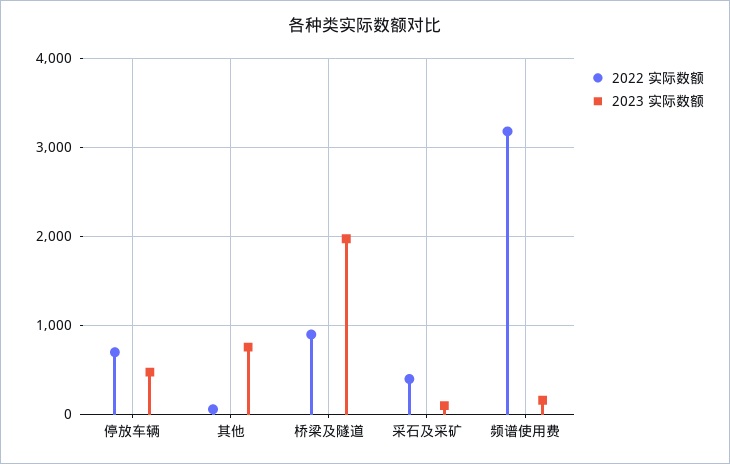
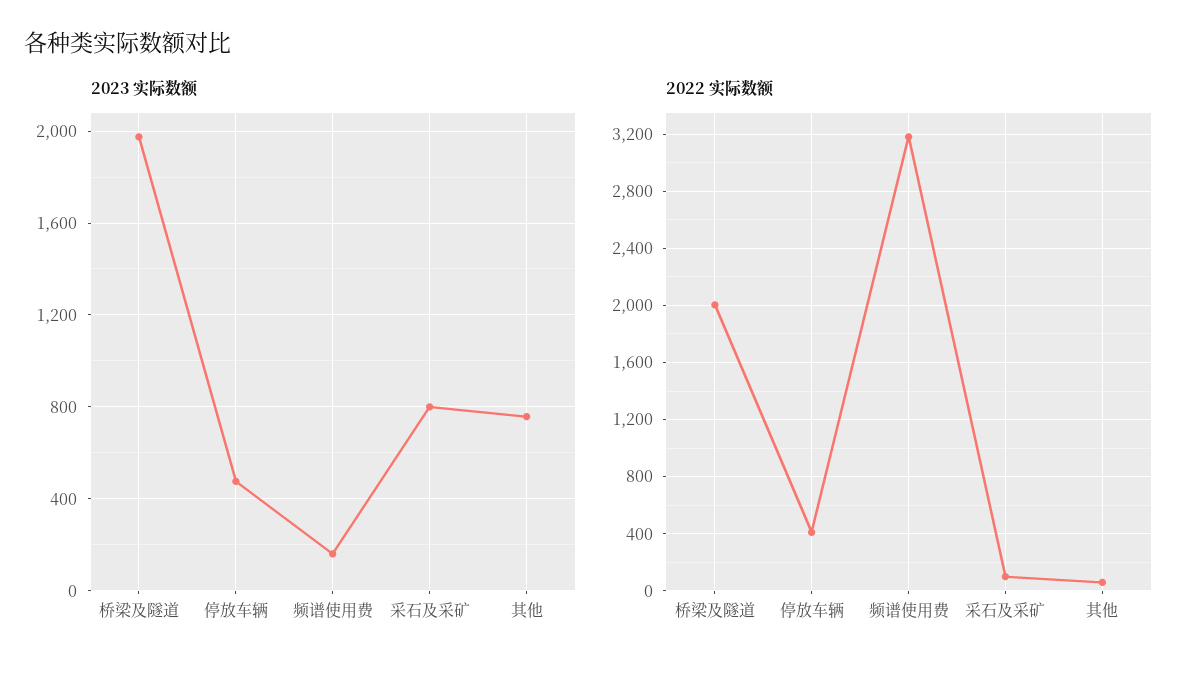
  {
    "2022 实际数额": {
-     "停放车辆": 700,
+     "停放车辆": 400,
      "其他": 50,
-     "桥梁及隧道": 900,
+     "桥梁及隧道": 2000,
-     "采石及采矿": 400,
+     "采石及采矿": 100,
      "频谱使用费": 3200
    },
    "2023 实际数额": {
      "停放车辆": 500,
      "其他": 750,
      "桥梁及隧道": 2000,
-     "采石及采矿": 100,
+     "采石及采矿": 800,
      "频谱使用费": 150
    }
  }

